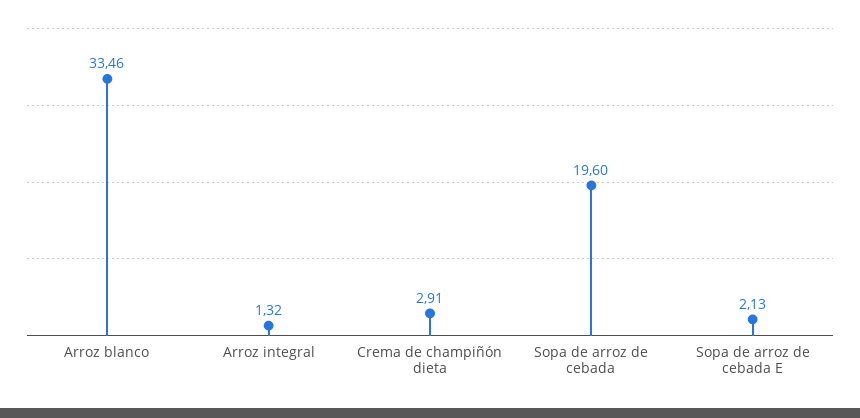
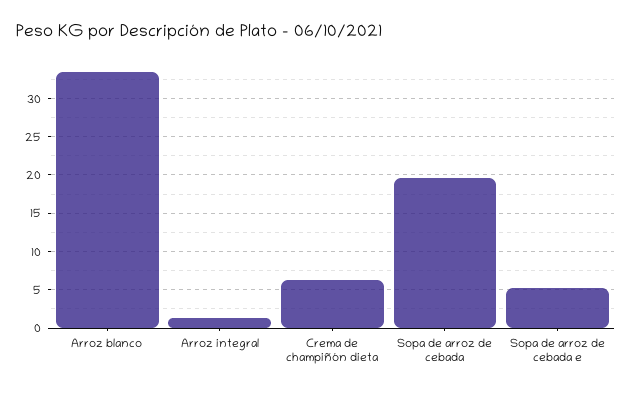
  {
    "Arroz blanco": 33.46,
    "Arroz integral": 1.32,
-   "Crema de champiñón dieta": 2.91,
+   "Crema de champiñón dieta": 6,
    "Sopa de arroz de cebada": 19.6,
-   "Sopa de arroz de cebada E": 2.13
+   "Sopa de arroz de cebada E": 5
  }

